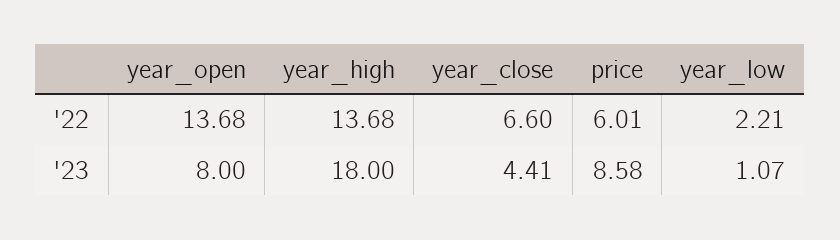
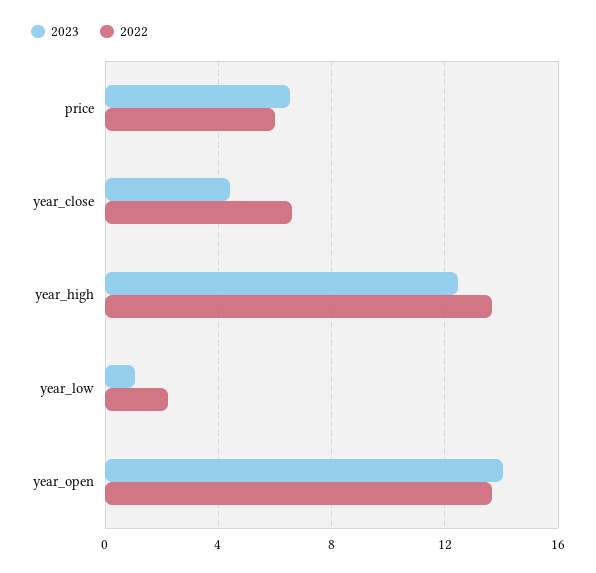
  {
    "'22": {
      "year_open": 13.68,
      "year_high": 13.68,
      "year_close": 6.6,
      "price": 6.01,
      "year_low": 2.21
    },
    "'23": {
-     "year_open": 8,
+     "year_open": 14,
-     "year_high": 18,
+     "year_high": 12.5,
      "year_close": 4.41,
-     "price": 8.58,
+     "price": 6.5,
      "year_low": 1.07
    }
  }

